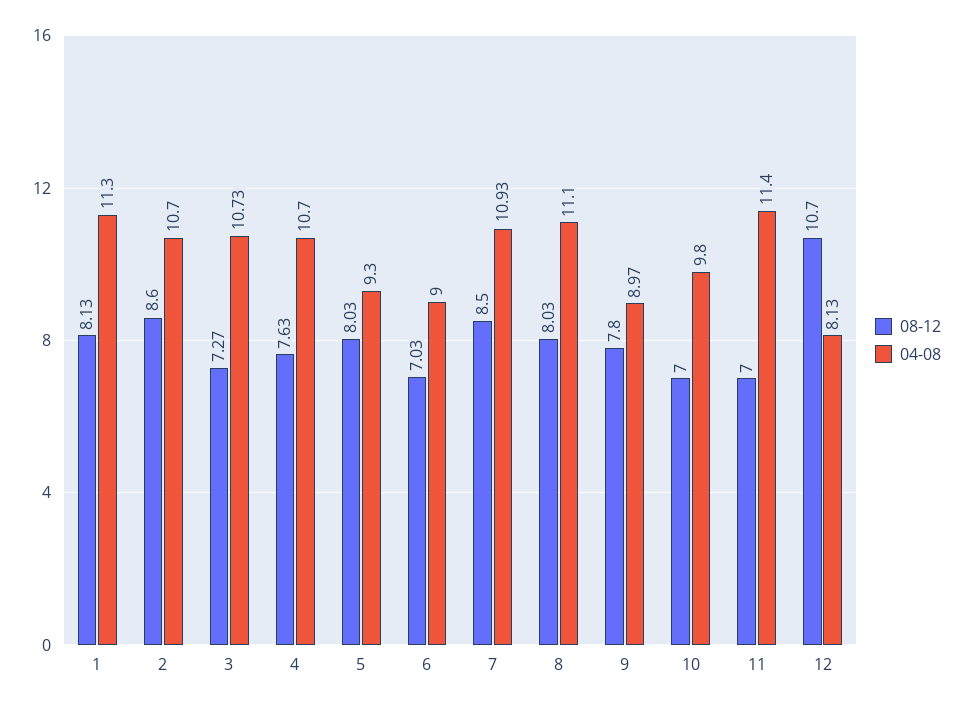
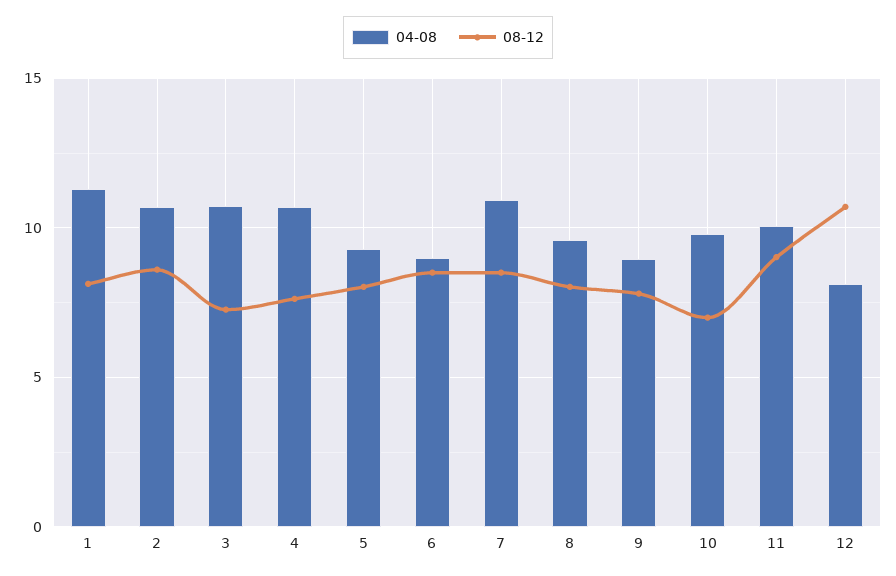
  {
    "08-12": {
      "1": 8.13,
      "2": 8.6,
      "3": 7.27,
      "4": 7.63,
      "5": 8.03,
-     "6": 7.03,
+     "6": 8.5,
      "7": 8.5,
      "8": 8.03,
      "9": 7.8,
      "10": 7,
-     "11": 7,
+     "11": 9,
      "12": 10.7
    },
    "04-08": {
      "1": 11.3,
      "2": 10.7,
      "3": 10.73,
      "4": 10.7,
      "5": 9.3,
      "6": 9,
      "7": 10.93,
-     "8": 11.1,
+     "8": 9.5,
      "9": 8.97,
      "10": 9.8,
-     "11": 11.4,
+     "11": 10,
      "12": 8.13
    }
  }

